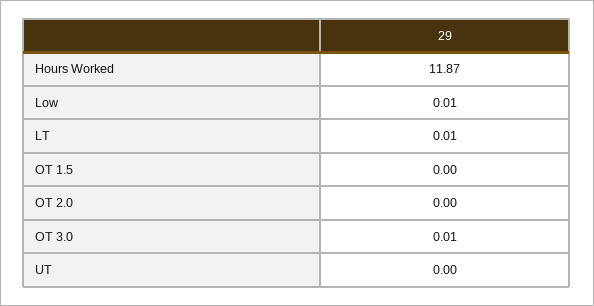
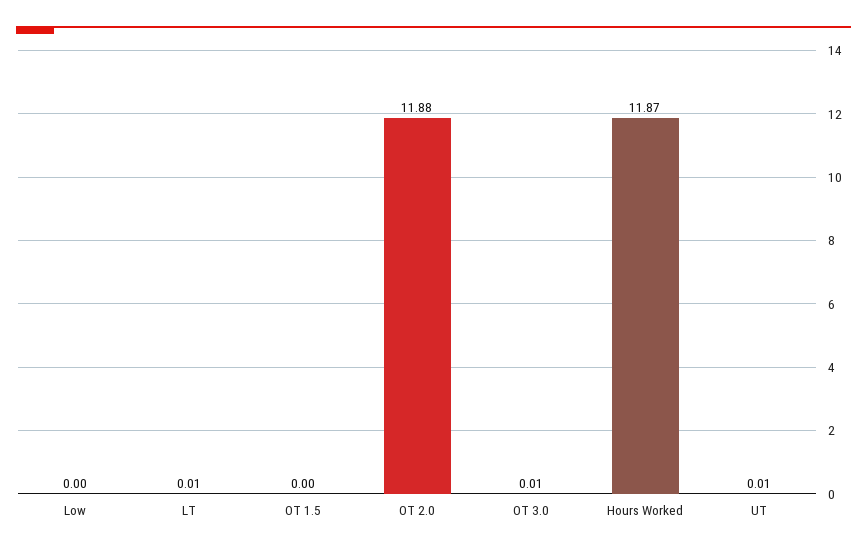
  {
    "Hours Worked": 11.87,
-   "Low": 0.01,
+   "Low": 0,
    "LT": 0.01,
    "OT 1.5": 0,
-   "OT 2.0": 0,
+   "OT 2.0": 11.88,
    "OT 3.0": 0.01,
-   "UT": 0
+   "UT": 0.01
  }

